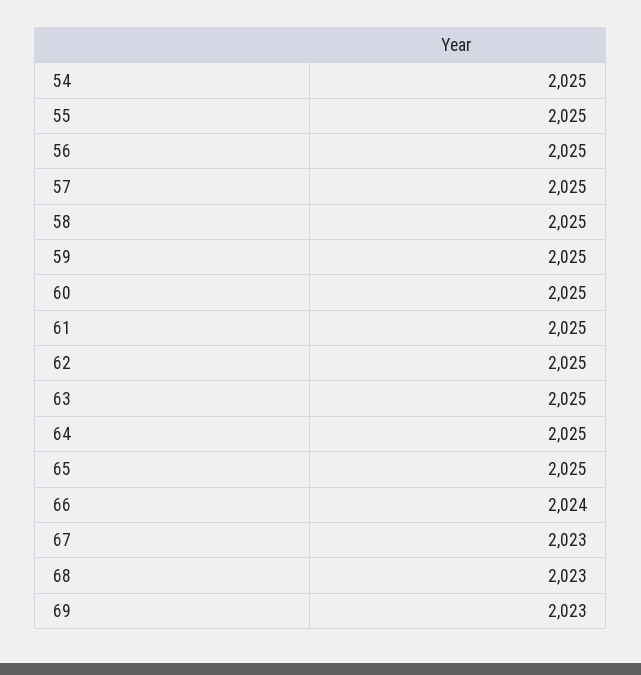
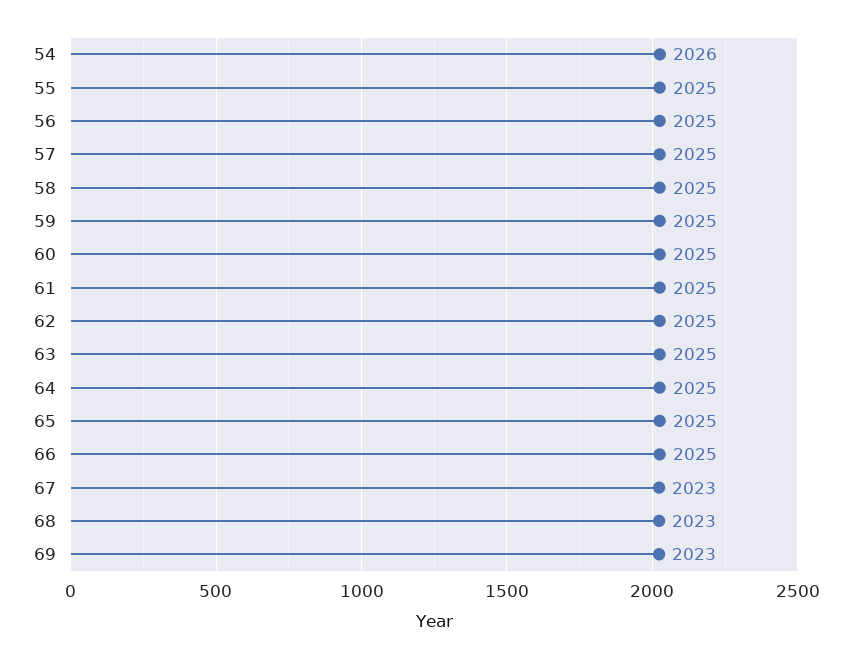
  {
-   "54": 2025,
+   "54": 2026,
    "55": 2025,
    "56": 2025,
    "57": 2025,
    "58": 2025,
    "59": 2025,
    "60": 2025,
    "61": 2025,
    "62": 2025,
    "63": 2025,
    "64": 2025,
    "65": 2025,
-   "66": 2024,
+   "66": 2025,
    "67": 2023,
    "68": 2023,
    "69": 2023
  }

